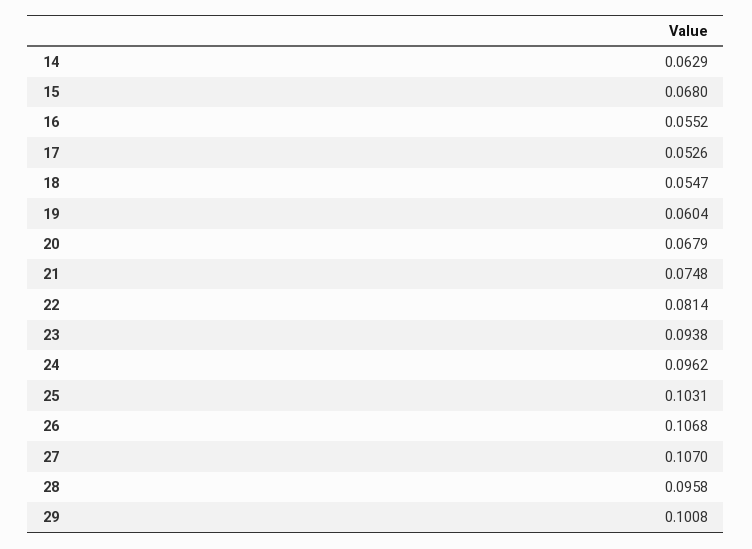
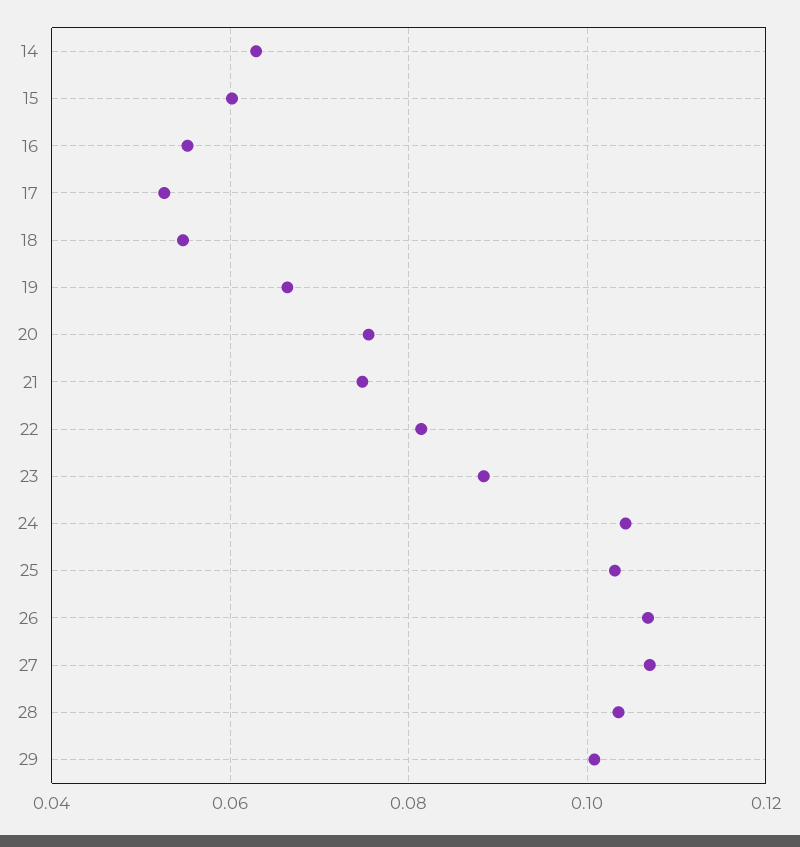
  {
    "14": 0.0629,
-   "15": 0.068,
+   "15": 0.06,
    "16": 0.0552,
    "17": 0.0526,
    "18": 0.0547,
-   "19": 0.0604,
+   "19": 0.066,
-   "20": 0.0679,
+   "20": 0.076,
    "21": 0.0748,
    "22": 0.0814,
-   "23": 0.0938,
+   "23": 0.088,
-   "24": 0.0962,
+   "24": 0.104,
    "25": 0.1031,
    "26": 0.1068,
    "27": 0.107,
-   "28": 0.0958,
+   "28": 0.104,
    "29": 0.1008
  }

